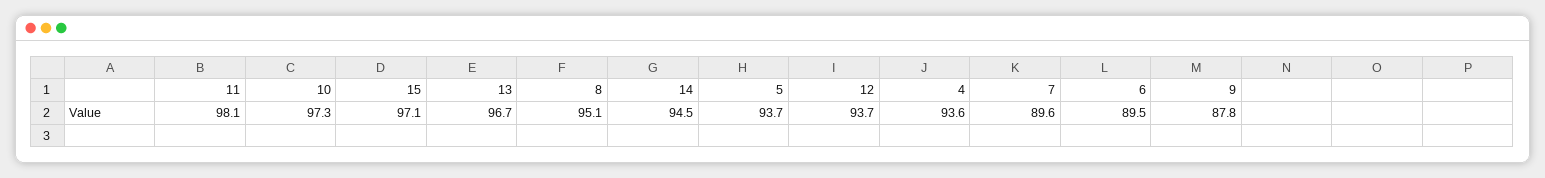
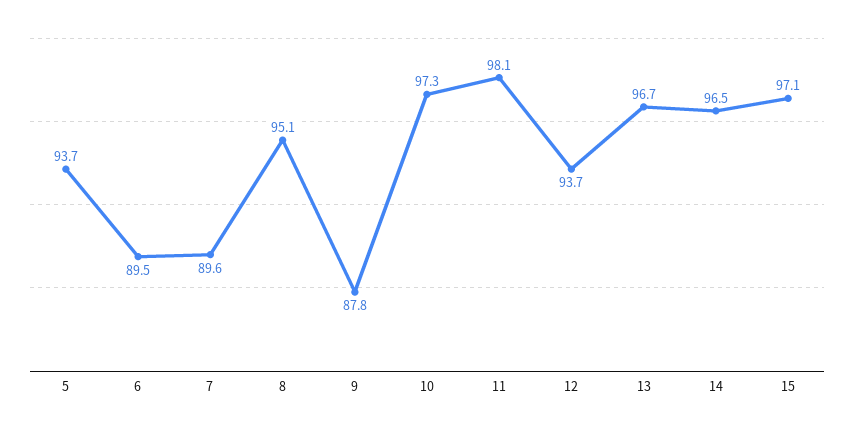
  {
    "11": 98.1,
    "10": 97.3,
    "15": 97.1,
    "13": 96.7,
    "8": 95.1,
-   "14": 94.5,
+   "14": 96.5,
    "5": 93.7,
    "12": 93.7,
-   "4": 93.6,
    "7": 89.6,
    "6": 89.5,
    "9": 87.8
  }

